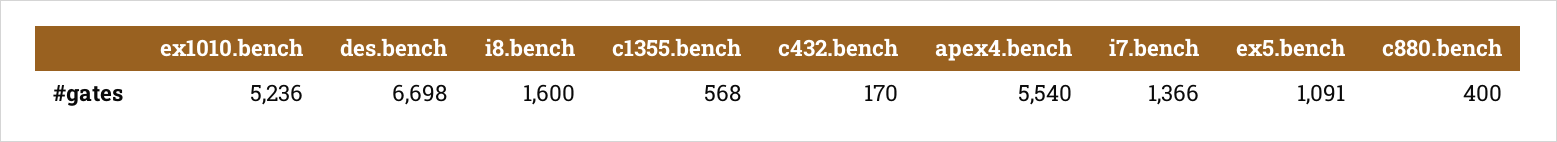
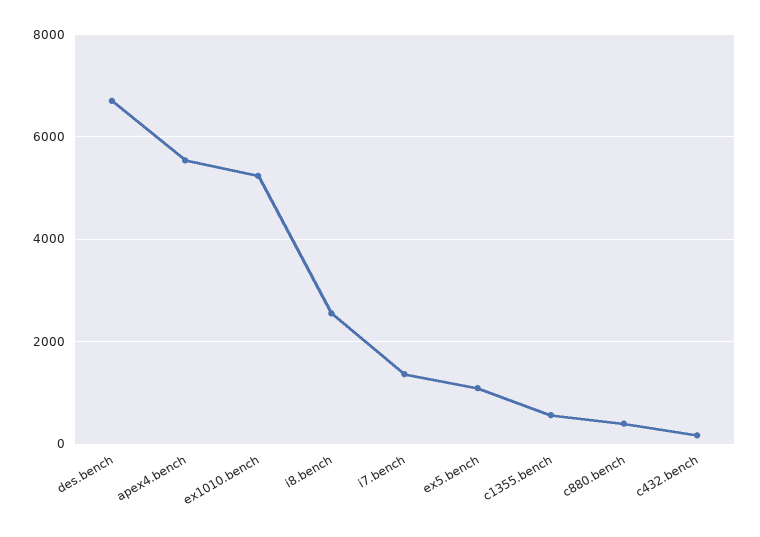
  {
    "ex1010.bench": 5236,
    "des.bench": 6698,
-   "i8.bench": 1600,
+   "i8.bench": 2600,
    "c1355.bench": 568,
    "c432.bench": 170,
    "apex4.bench": 5540,
    "i7.bench": 1366,
    "ex5.bench": 1091,
    "c880.bench": 400
  }

